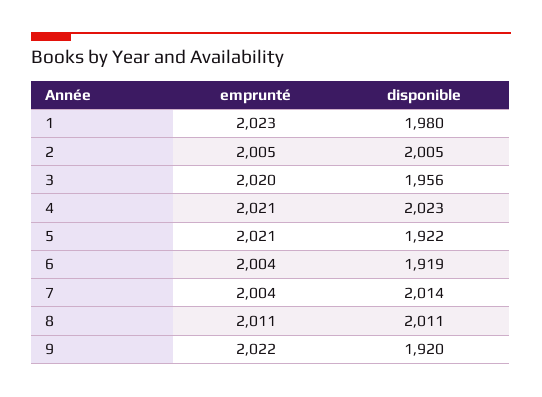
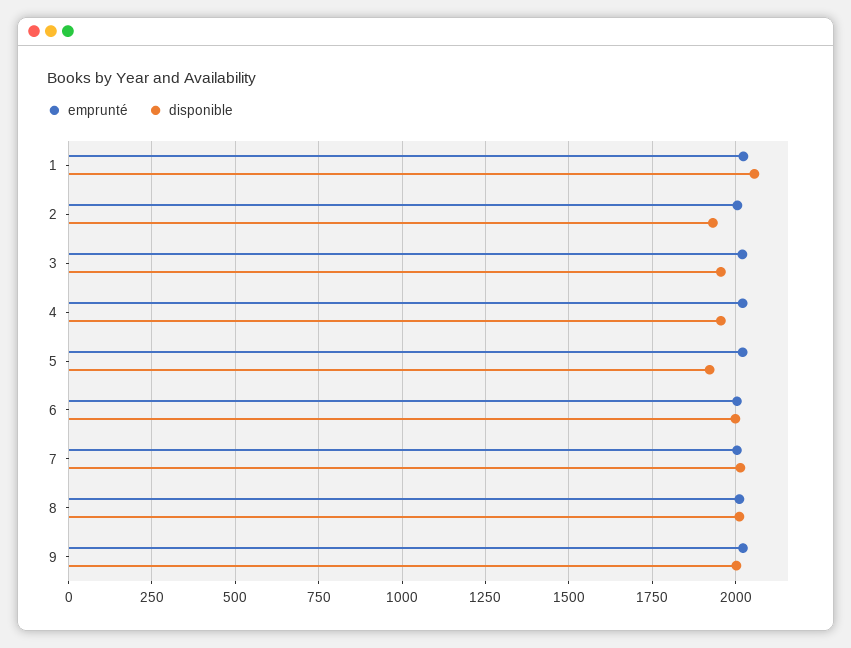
  {
    "emprunté": {
      "1": 2023,
      "2": 2005,
      "3": 2020,
      "4": 2021,
      "5": 2021,
      "6": 2004,
      "7": 2004,
      "8": 2011,
      "9": 2022
    },
    "disponible": {
-     "1": 1980,
+     "1": 2050,
-     "2": 2005,
+     "2": 1925,
      "3": 1956,
-     "4": 2023,
+     "4": 1950,
      "5": 1922,
-     "6": 1919,
+     "6": 2000,
      "7": 2014,
      "8": 2011,
-     "9": 1920
+     "9": 2000
    }
  }

